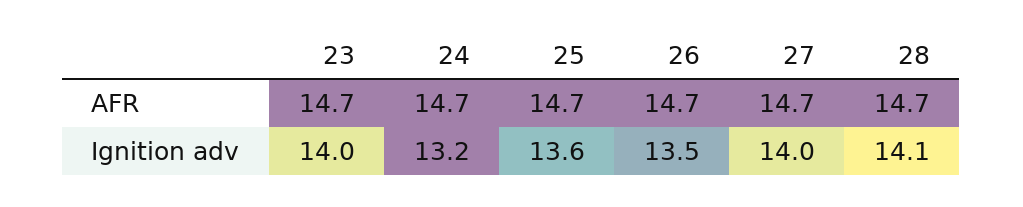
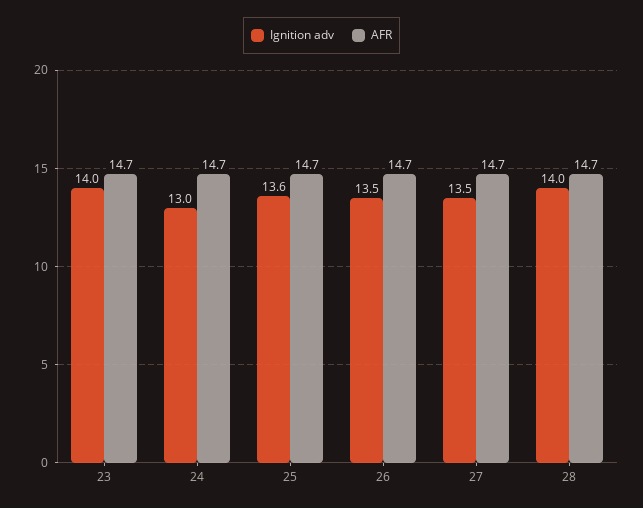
  {
    "AFR": {
      "23": 14.7,
      "24": 14.7,
      "25": 14.7,
      "26": 14.7,
      "27": 14.7,
      "28": 14.7
    },
    "Ignition adv": {
      "23": 14,
-     "24": 13.2,
+     "24": 13,
      "25": 13.6,
      "26": 13.5,
-     "27": 14,
+     "27": 13.5,
-     "28": 14.1
+     "28": 14
    }
  }

